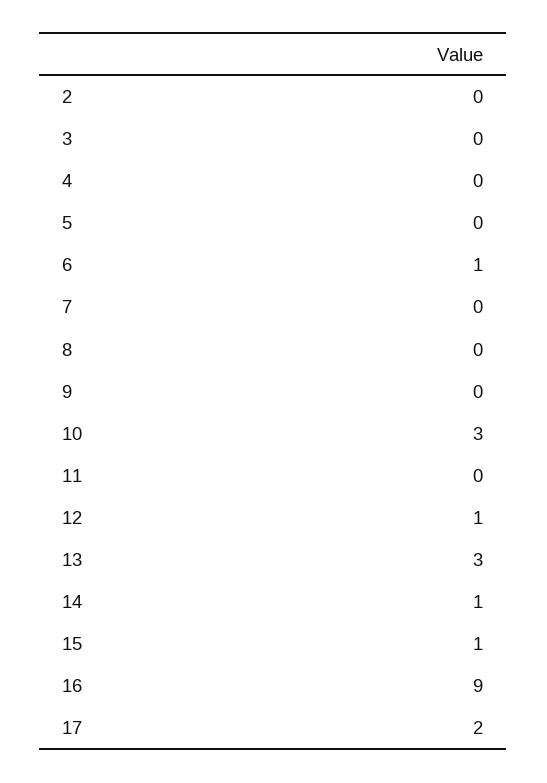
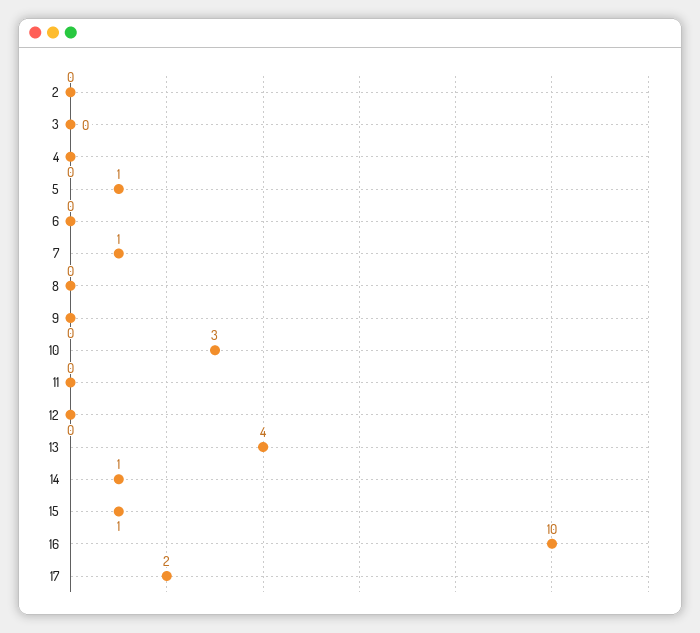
  {
    "2": 0,
    "3": 0,
    "4": 0,
-   "5": 0,
+   "5": 1,
-   "6": 1,
+   "6": 0,
-   "7": 0,
+   "7": 1,
    "8": 0,
    "9": 0,
    "10": 3,
    "11": 0,
-   "12": 1,
+   "12": 0,
-   "13": 3,
+   "13": 4,
    "14": 1,
    "15": 1,
-   "16": 9,
+   "16": 10,
    "17": 2
  }

